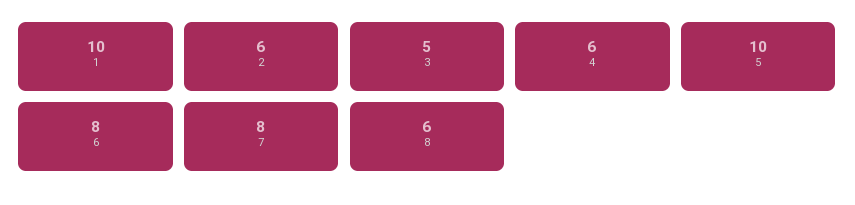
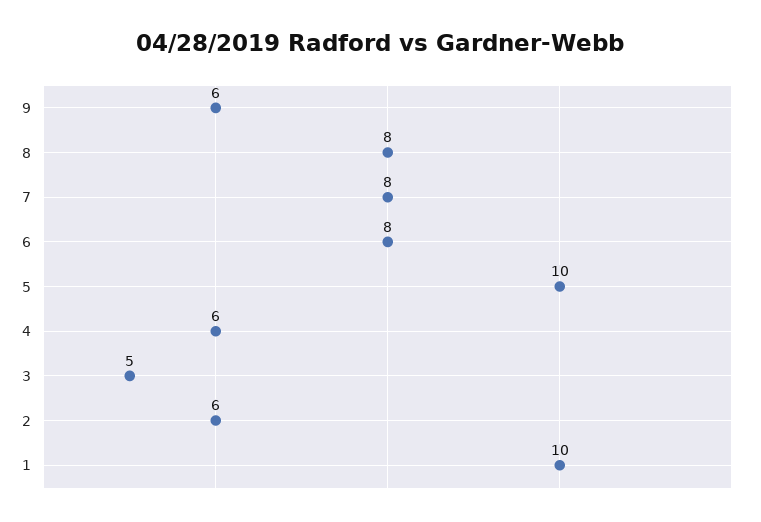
  {
    "1": 10,
    "2": 6,
    "3": 5,
    "4": 6,
    "5": 10,
    "6": 8,
    "7": 8,
-   "8": 6
+   "8": 8,
+   "9": 6
  }

